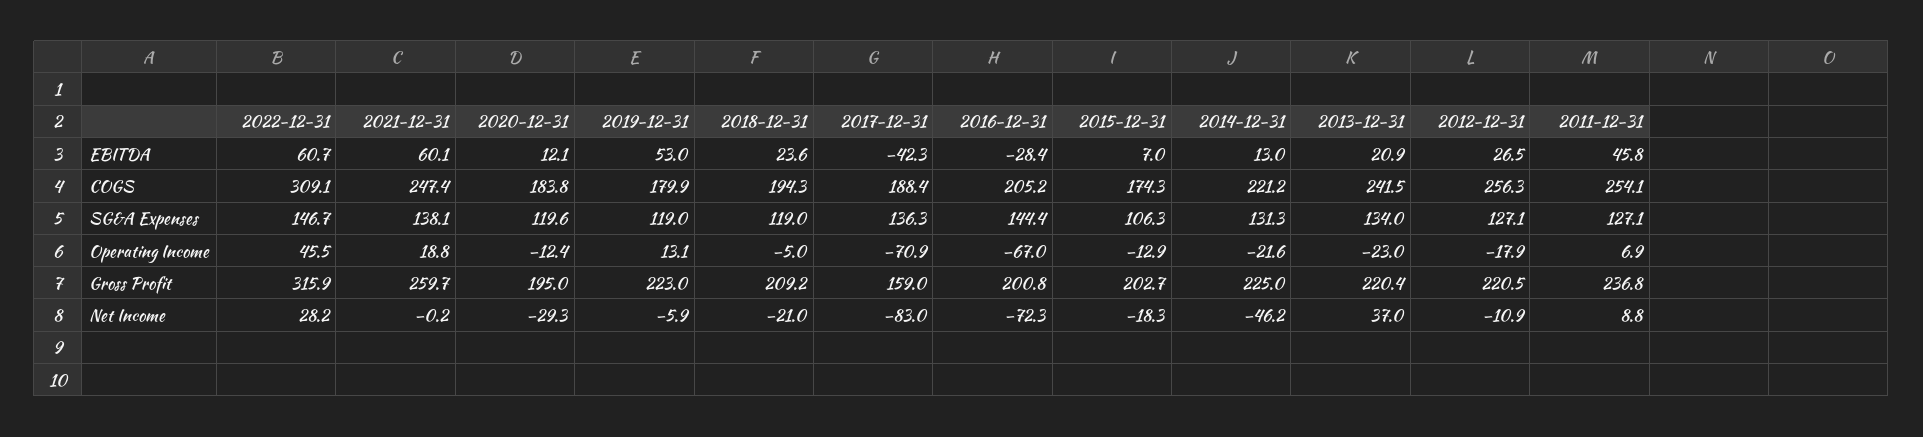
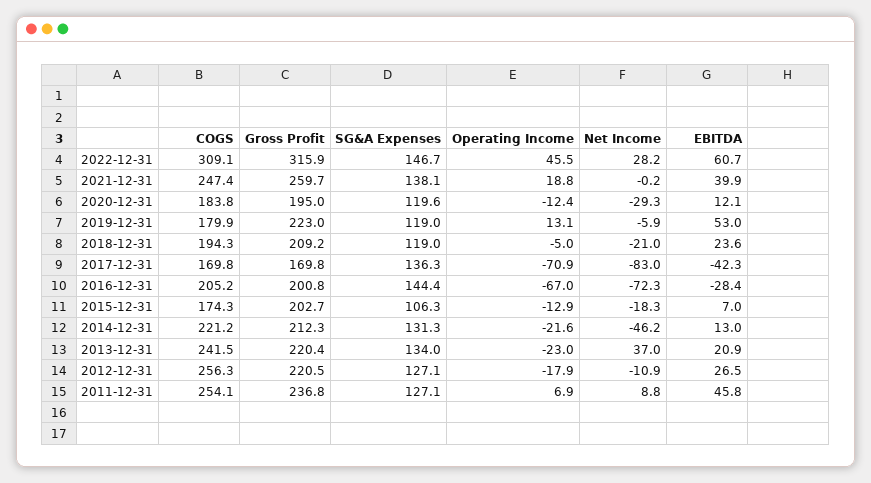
  {
    "2022-12-31": {
      "EBITDA": 60.7,
      "COGS": 309.1,
      "SG&A Expenses": 146.7,
      "Operating Income": 45.5,
      "Gross Profit": 315.9,
      "Net Income": 28.2
    },
    "2021-12-31": {
-     "EBITDA": 60.1,
+     "EBITDA": 39.9,
      "COGS": 247.4,
      "SG&A Expenses": 138.1,
      "Operating Income": 18.8,
      "Gross Profit": 259.7,
      "Net Income": -0.2
    },
    "2020-12-31": {
      "EBITDA": 12.1,
      "COGS": 183.8,
      "SG&A Expenses": 119.6,
      "Operating Income": -12.4,
      "Gross Profit": 195,
      "Net Income": -29.3
    },
    "2019-12-31": {
      "EBITDA": 53,
      "COGS": 179.9,
      "SG&A Expenses": 119,
      "Operating Income": 13.1,
      "Gross Profit": 223,
      "Net Income": -5.9
    },
    "2018-12-31": {
      "EBITDA": 23.6,
      "COGS": 194.3,
      "SG&A Expenses": 119,
      "Operating Income": -5,
      "Gross Profit": 209.2,
      "Net Income": -21
    },
    "2017-12-31": {
      "EBITDA": -42.3,
-     "COGS": 188.4,
+     "COGS": 169.8,
      "SG&A Expenses": 136.3,
      "Operating Income": -70.9,
-     "Gross Profit": 159,
+     "Gross Profit": 169.8,
      "Net Income": -83
    },
    "2016-12-31": {
      "EBITDA": -28.4,
      "COGS": 205.2,
      "SG&A Expenses": 144.4,
      "Operating Income": -67,
      "Gross Profit": 200.8,
      "Net Income": -72.3
    },
    "2015-12-31": {
      "EBITDA": 7,
      "COGS": 174.3,
      "SG&A Expenses": 106.3,
      "Operating Income": -12.9,
      "Gross Profit": 202.7,
      "Net Income": -18.3
    },
    "2014-12-31": {
      "EBITDA": 13,
      "COGS": 221.2,
      "SG&A Expenses": 131.3,
      "Operating Income": -21.6,
-     "Gross Profit": 225,
+     "Gross Profit": 212.3,
      "Net Income": -46.2
    },
    "2013-12-31": {
      "EBITDA": 20.9,
      "COGS": 241.5,
      "SG&A Expenses": 134,
      "Operating Income": -23,
      "Gross Profit": 220.4,
      "Net Income": 37
    },
    "2012-12-31": {
      "EBITDA": 26.5,
      "COGS": 256.3,
      "SG&A Expenses": 127.1,
      "Operating Income": -17.9,
      "Gross Profit": 220.5,
      "Net Income": -10.9
    },
    "2011-12-31": {
      "EBITDA": 45.8,
      "COGS": 254.1,
      "SG&A Expenses": 127.1,
      "Operating Income": 6.9,
      "Gross Profit": 236.8,
      "Net Income": 8.8
    }
  }

